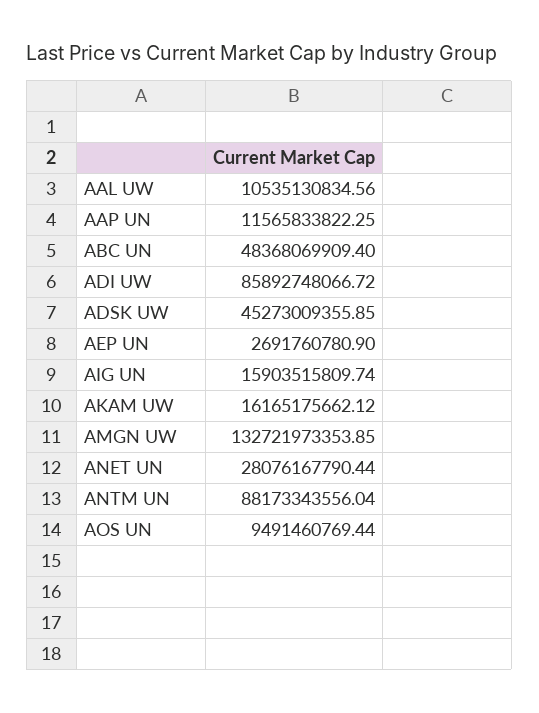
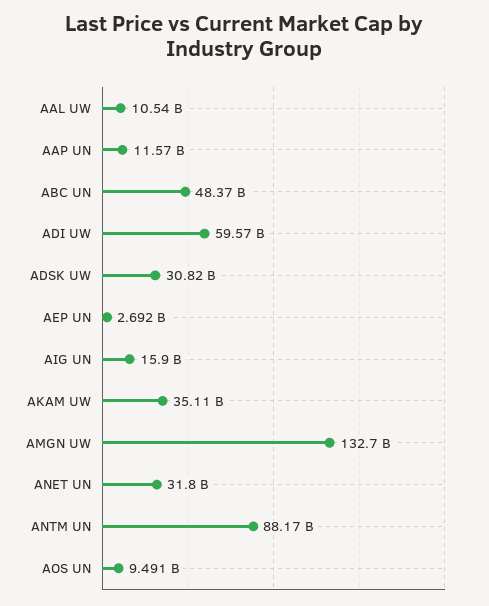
  {
    "AAL UW": 10535130834.56,
    "AAP UN": 11565833822.25,
    "ABC UN": 48368069909.4,
-   "ADI UW": 85892748066.72,
+   "ADI UW": 59570000000,
-   "ADSK UW": 45273009355.85,
+   "ADSK UW": 30820000000,
    "AEP UN": 2691760780.9,
    "AIG UN": 15903515809.74,
-   "AKAM UW": 16165175662.12,
+   "AKAM UW": 35110000000,
    "AMGN UW": 132721973353.85,
-   "ANET UN": 28076167790.44,
+   "ANET UN": 31800000000,
    "ANTM UN": 88173343556.04,
    "AOS UN": 9491460769.44
  }

